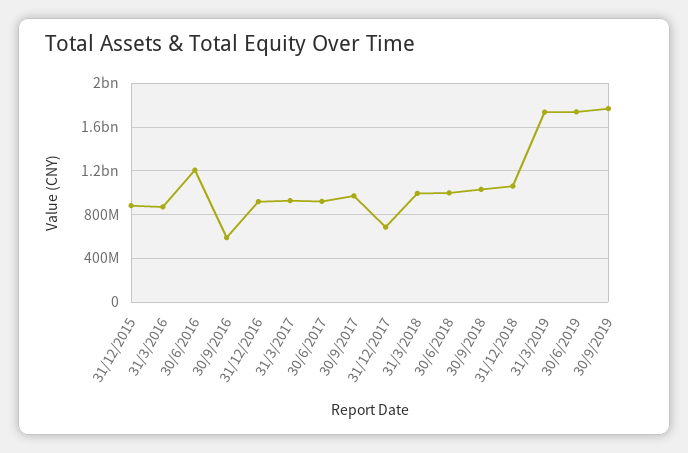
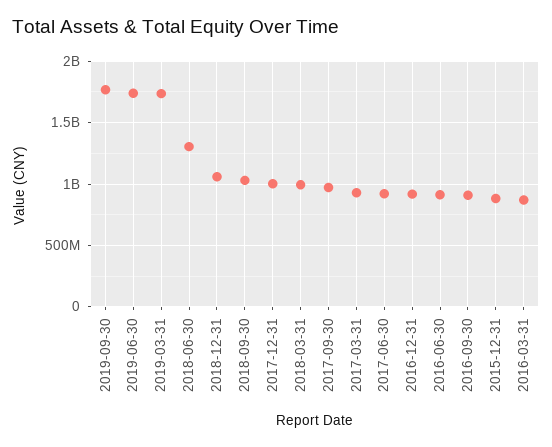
  {
    "31/12/2015": 900000000,
    "31/3/2016": 850000000,
-   "30/6/2016": 1200000000,
+   "30/6/2016": 900000000,
-   "30/9/2016": 600000000,
+   "30/9/2016": 900000000,
    "31/12/2016": 900000000,
    "31/3/2017": 950000000,
    "30/6/2017": 900000000,
    "30/9/2017": 950000000,
-   "31/12/2017": 700000000,
+   "31/12/2017": 1000000000,
    "31/3/2018": 1000000000,
-   "30/6/2018": 1000000000,
+   "30/6/2018": 1300000000,
    "30/9/2018": 1050000000,
    "31/12/2018": 1050000000,
    "31/3/2019": 1750000000,
    "30/6/2019": 1750000000,
    "30/9/2019": 1750000000
  }

